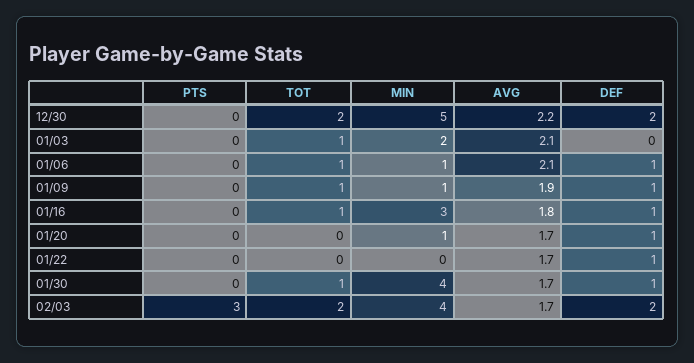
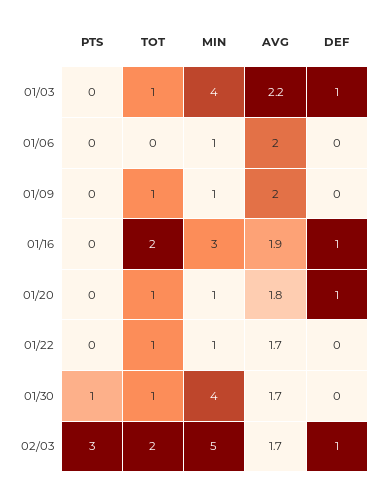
  {
    "PTS": {
-     "12/30": 0,
      "01/03": 0,
      "01/06": 0,
      "01/09": 0,
      "01/16": 0,
      "01/20": 0,
      "01/22": 0,
-     "01/30": 0,
+     "01/30": 1,
      "02/03": 3
    },
    "TOT": {
-     "12/30": 2,
      "01/03": 1,
-     "01/06": 1,
+     "01/06": 0,
      "01/09": 1,
-     "01/16": 1,
+     "01/16": 2,
-     "01/20": 0,
+     "01/20": 1,
-     "01/22": 0,
+     "01/22": 1,
      "01/30": 1,
      "02/03": 2
    },
    "MIN": {
-     "12/30": 5,
-     "01/03": 2,
+     "01/03": 4,
      "01/06": 1,
      "01/09": 1,
      "01/16": 3,
      "01/20": 1,
-     "01/22": 0,
+     "01/22": 1,
      "01/30": 4,
-     "02/03": 4
+     "02/03": 5
    },
    "AVG": {
-     "12/30": 2.2,
-     "01/03": 2.1,
+     "01/03": 2.2,
-     "01/06": 2.1,
+     "01/06": 2,
-     "01/09": 1.9,
+     "01/09": 2,
-     "01/16": 1.8,
+     "01/16": 1.9,
-     "01/20": 1.7,
+     "01/20": 1.8,
      "01/22": 1.7,
      "01/30": 1.7,
      "02/03": 1.7
    },
    "DEF": {
-     "12/30": 2,
-     "01/03": 0,
+     "01/03": 1,
-     "01/06": 1,
+     "01/06": 0,
-     "01/09": 1,
+     "01/09": 0,
      "01/16": 1,
      "01/20": 1,
-     "01/22": 1,
+     "01/22": 0,
-     "01/30": 1,
+     "01/30": 0,
-     "02/03": 2
+     "02/03": 1
    }
  }

